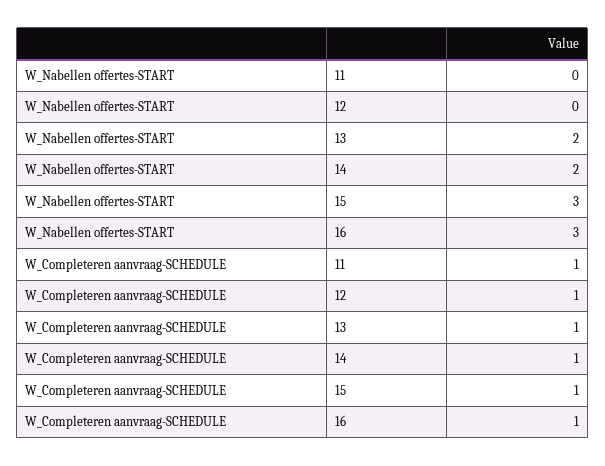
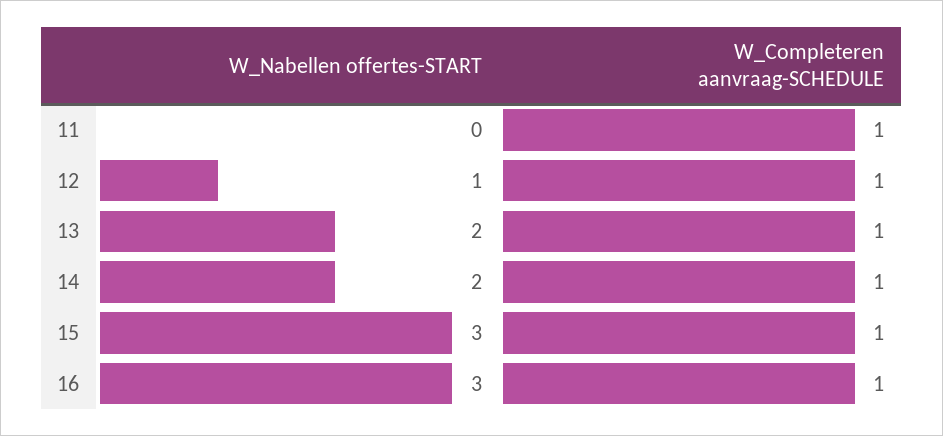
  {
    "W_Nabellen offertes-START": {
      "11": 0,
-     "12": 0,
+     "12": 1,
      "13": 2,
      "14": 2,
      "15": 3,
      "16": 3
    },
    "W_Completeren aanvraag-SCHEDULE": {
      "11": 1,
      "12": 1,
      "13": 1,
      "14": 1,
      "15": 1,
      "16": 1
    }
  }

